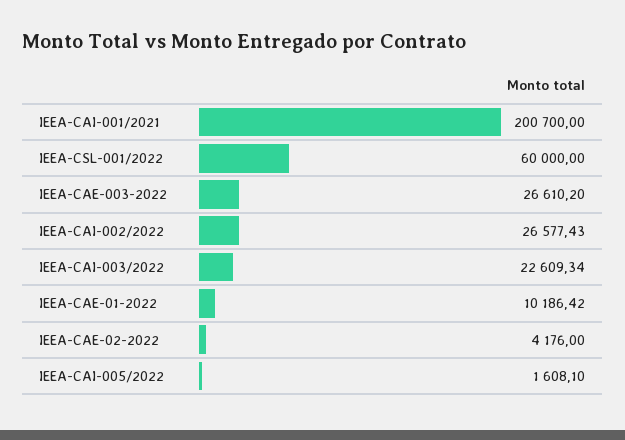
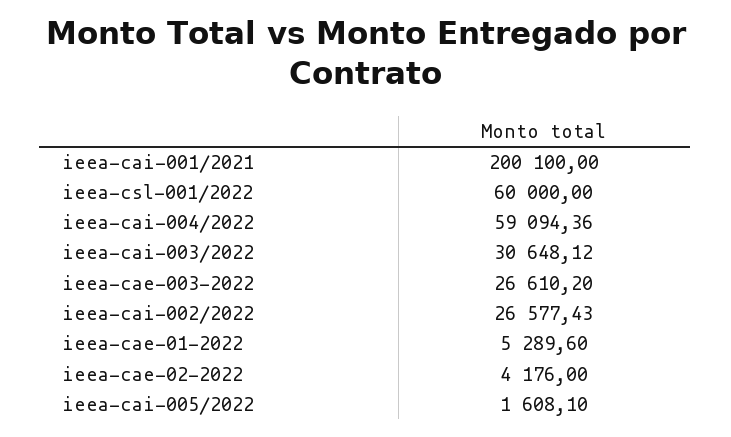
  {
-   "IEEA-CAI-001/2021": 200700,
+   "IEEA-CAI-001/2021": 200100,
    "IEEA-CSL-001/2022": 60000,
    "IEEA-CAE-003-2022": 26610.2,
    "IEEA-CAI-002/2022": 26577.43,
-   "IEEA-CAI-003/2022": 22609.34,
+   "IEEA-CAI-003/2022": 30648.12,
-   "IEEA-CAE-01-2022": 10186.42,
+   "IEEA-CAE-01-2022": 5289.6,
    "IEEA-CAE-02-2022": 4176,
-   "IEEA-CAI-005/2022": 1608.1
+   "IEEA-CAI-005/2022": 1608.1,
+   "ieea-cai-004/2022": 59094.36
  }

